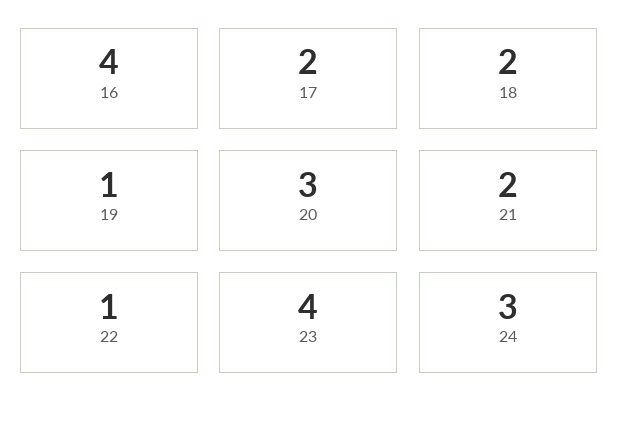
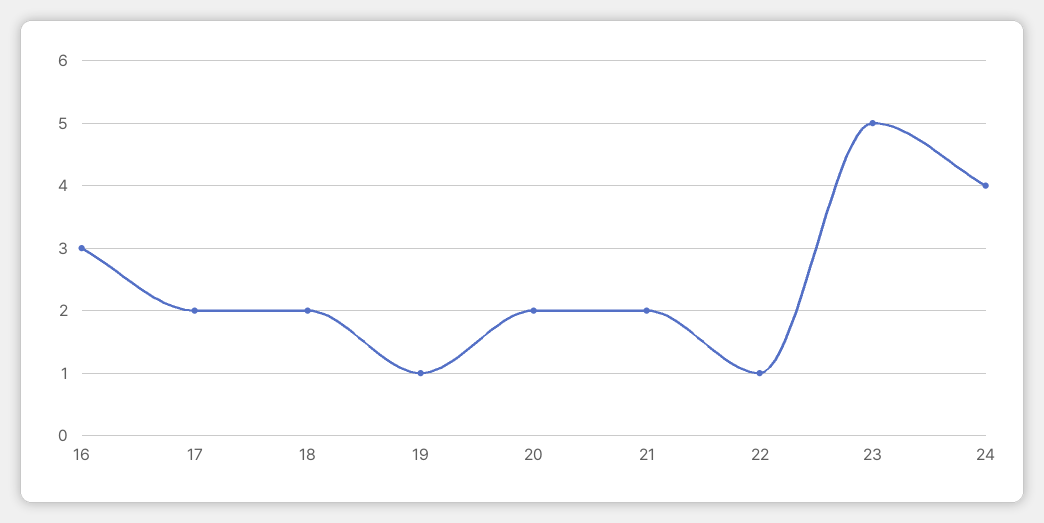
  {
-   "16": 4,
+   "16": 3,
    "17": 2,
    "18": 2,
    "19": 1,
-   "20": 3,
+   "20": 2,
    "21": 2,
    "22": 1,
-   "23": 4,
+   "23": 5,
-   "24": 3
+   "24": 4
  }

